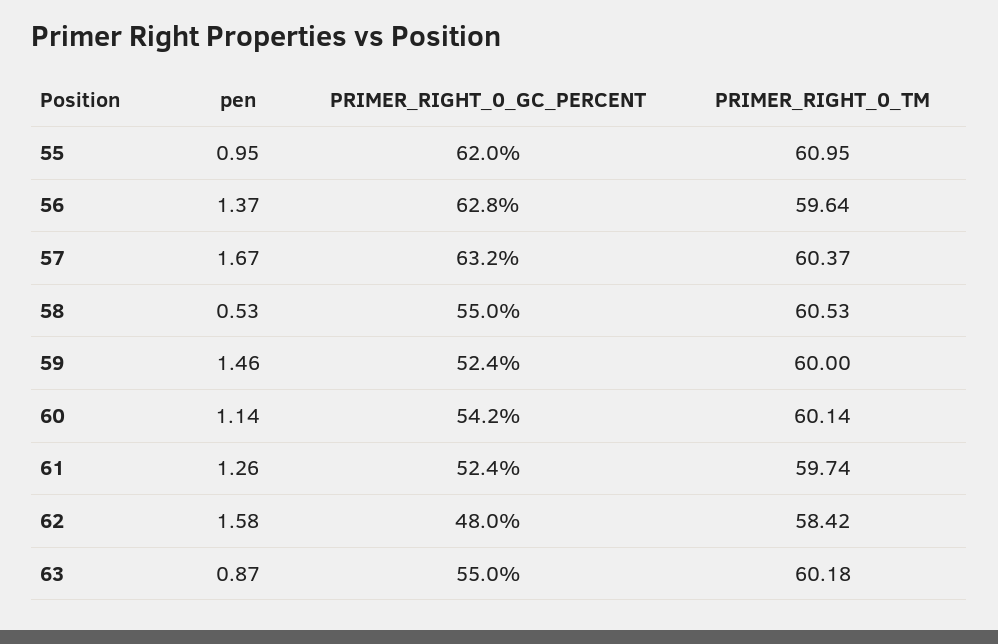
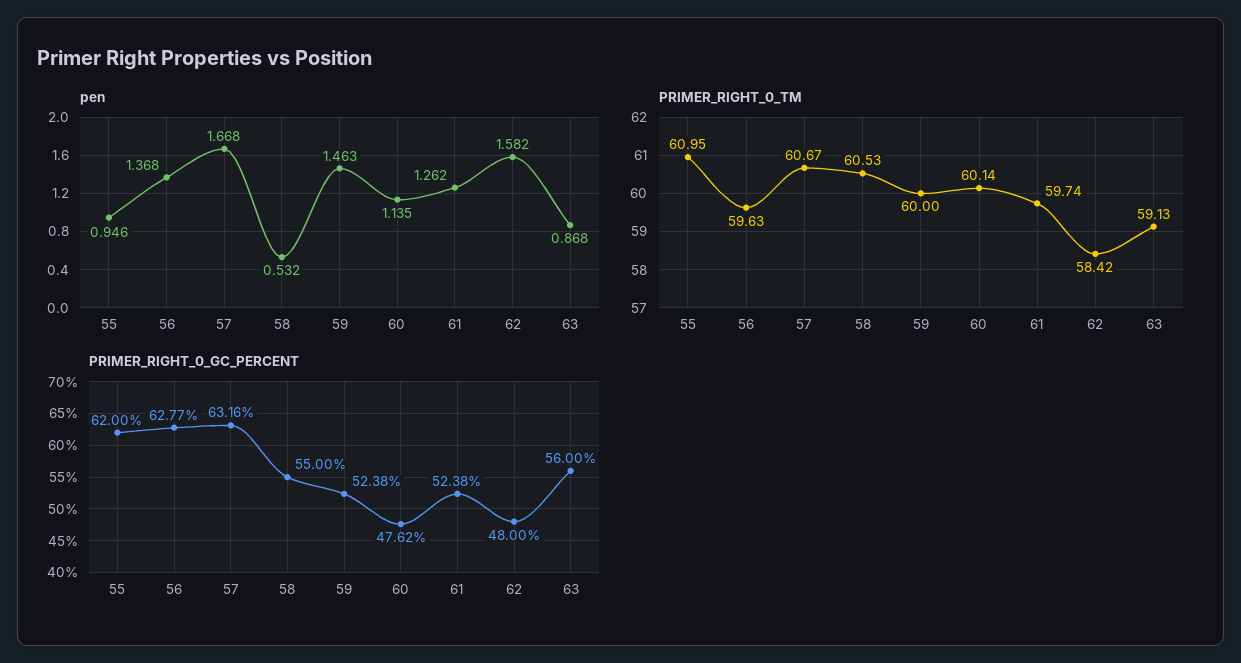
  {
    "pen": {
      "55": 0.946,
      "56": 1.368,
      "57": 1.668,
      "58": 0.532,
      "59": 1.463,
      "60": 1.135,
      "61": 1.262,
      "62": 1.582,
      "63": 0.868
    },
    "PRIMER_RIGHT_0_GC_PERCENT": {
      "55": 62,
      "56": 62.77,
      "57": 63.16,
      "58": 55,
      "59": 52.38,
-     "60": 54.2,
+     "60": 47.62,
      "61": 52.38,
      "62": 48,
-     "63": 55
+     "63": 56
    },
    "PRIMER_RIGHT_0_TM": {
      "55": 60.95,
-     "56": 59.64,
+     "56": 59.63,
-     "57": 60.37,
+     "57": 60.67,
      "58": 60.53,
      "59": 60,
      "60": 60.14,
      "61": 59.74,
      "62": 58.42,
-     "63": 60.18
+     "63": 59.13
    }
  }

